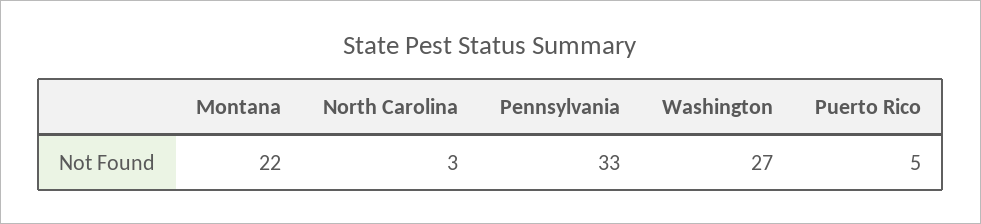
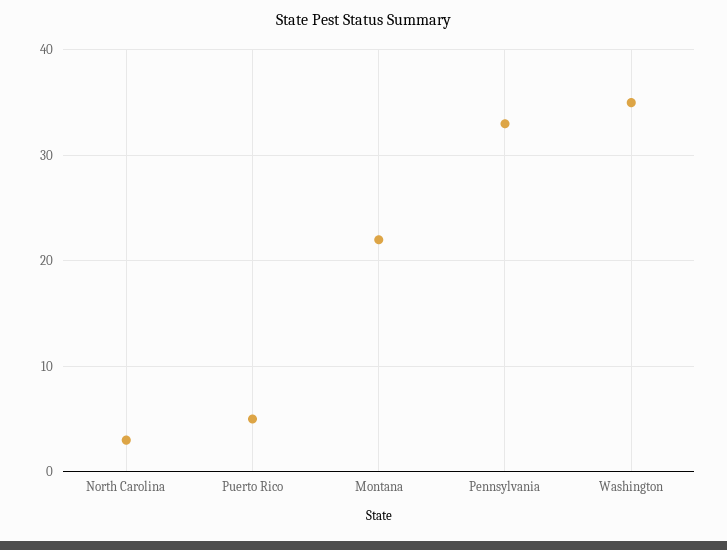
  {
    "Montana": 22,
    "North Carolina": 3,
    "Pennsylvania": 33,
-   "Washington": 27,
+   "Washington": 35,
    "Puerto Rico": 5
  }

